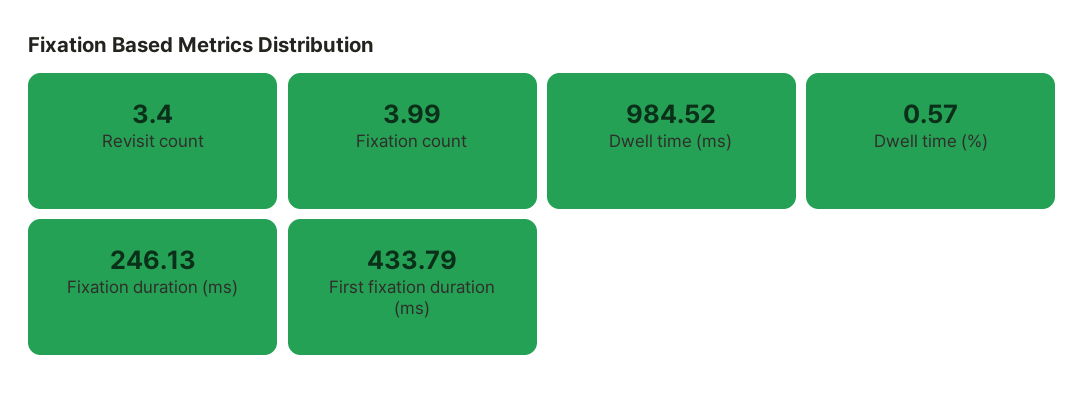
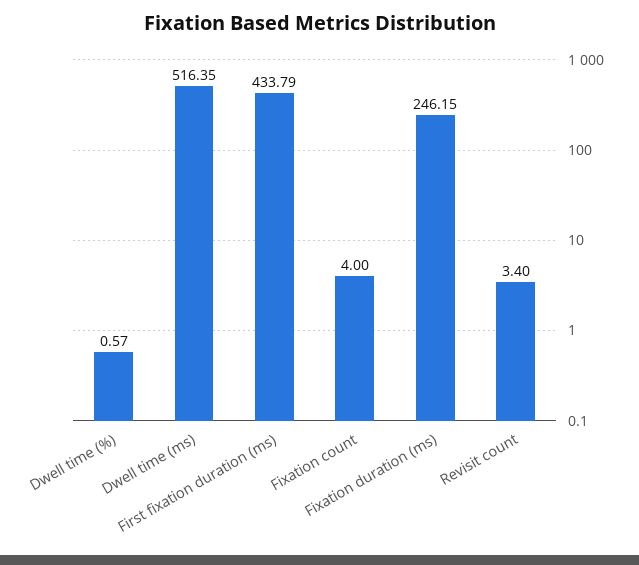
  {
    "Revisit count": 3.4,
-   "Fixation count": 3.99,
+   "Fixation count": 4,
-   "Dwell time (ms)": 984.52,
+   "Dwell time (ms)": 516.35,
    "Dwell time (%)": 0.57,
-   "Fixation duration (ms)": 246.13,
+   "Fixation duration (ms)": 246.15,
    "First fixation duration (ms)": 433.79
  }

